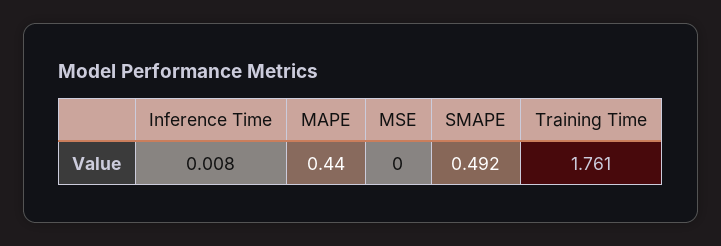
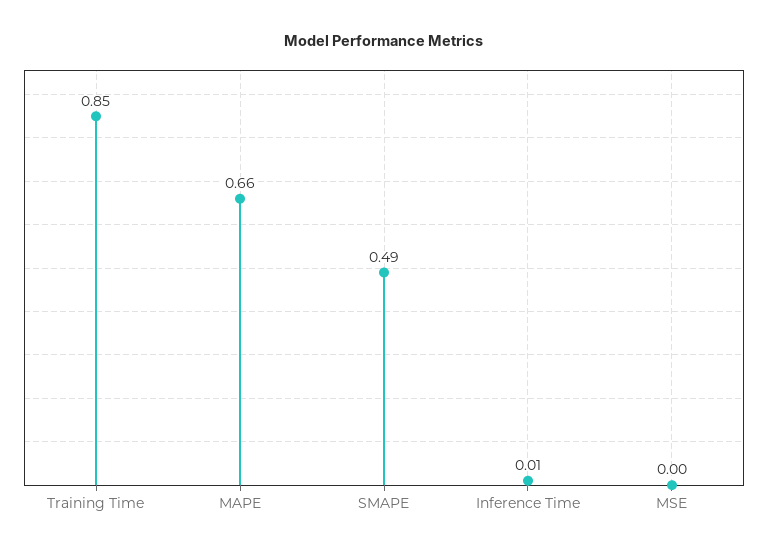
  {
    "Inference Time": 0.008,
-   "MAPE": 0.44,
+   "MAPE": 0.66,
    "MSE": 0,
    "SMAPE": 0.492,
-   "Training Time": 1.761
+   "Training Time": 0.85
  }

